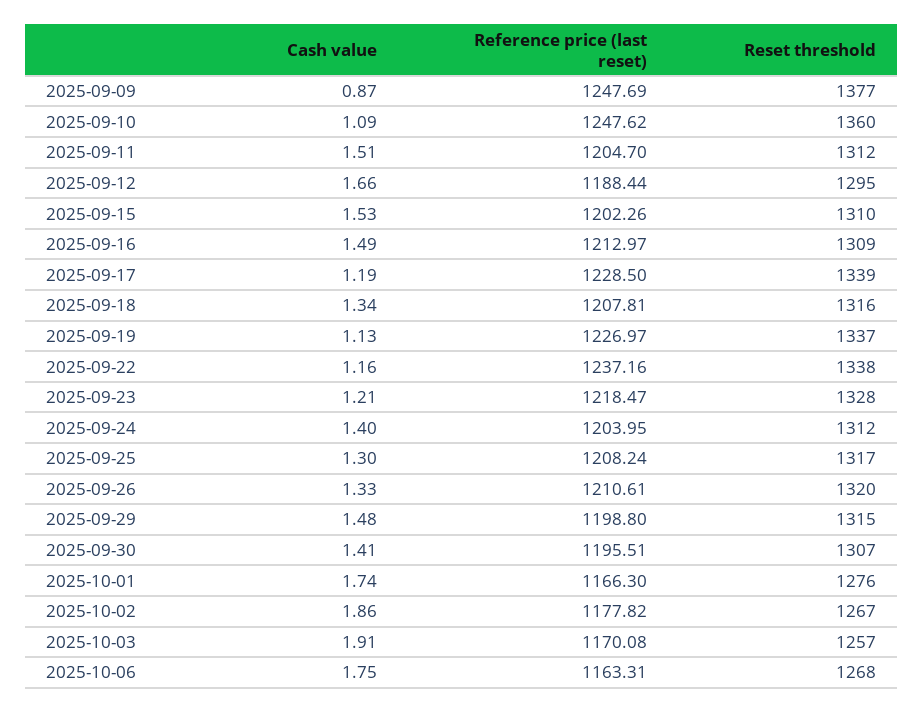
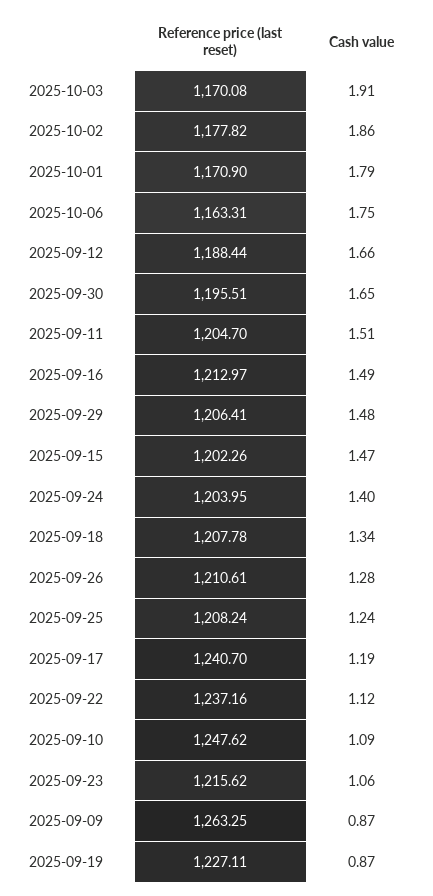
  {
    "Cash value": {
      "2025-09-09": 0.87,
      "2025-09-10": 1.09,
      "2025-09-11": 1.51,
      "2025-09-12": 1.66,
-     "2025-09-15": 1.53,
+     "2025-09-15": 1.47,
      "2025-09-16": 1.49,
      "2025-09-17": 1.19,
      "2025-09-18": 1.34,
-     "2025-09-19": 1.13,
+     "2025-09-19": 0.87,
-     "2025-09-22": 1.16,
+     "2025-09-22": 1.12,
-     "2025-09-23": 1.21,
+     "2025-09-23": 1.06,
      "2025-09-24": 1.4,
-     "2025-09-25": 1.3,
+     "2025-09-25": 1.24,
-     "2025-09-26": 1.33,
+     "2025-09-26": 1.28,
      "2025-09-29": 1.48,
-     "2025-09-30": 1.41,
+     "2025-09-30": 1.65,
-     "2025-10-01": 1.74,
+     "2025-10-01": 1.79,
      "2025-10-02": 1.86,
      "2025-10-03": 1.91,
      "2025-10-06": 1.75
    },
    "Reference price (last reset)": {
-     "2025-09-09": 1247.69,
+     "2025-09-09": 1263.25,
      "2025-09-10": 1247.62,
      "2025-09-11": 1204.7,
      "2025-09-12": 1188.44,
      "2025-09-15": 1202.26,
      "2025-09-16": 1212.97,
-     "2025-09-17": 1228.5,
+     "2025-09-17": 1240.7,
-     "2025-09-18": 1207.81,
+     "2025-09-18": 1207.78,
-     "2025-09-19": 1226.97,
+     "2025-09-19": 1227.11,
      "2025-09-22": 1237.16,
-     "2025-09-23": 1218.47,
+     "2025-09-23": 1215.62,
      "2025-09-24": 1203.95,
      "2025-09-25": 1208.24,
      "2025-09-26": 1210.61,
-     "2025-09-29": 1198.8,
+     "2025-09-29": 1206.41,
      "2025-09-30": 1195.51,
-     "2025-10-01": 1166.3,
+     "2025-10-01": 1170.9,
      "2025-10-02": 1177.82,
      "2025-10-03": 1170.08,
      "2025-10-06": 1163.31
-   },
+   }
-   "Reset threshold": {
-     "2025-09-09": 1377,
-     "2025-09-10": 1360,
-     "2025-09-11": 1312,
-     "2025-09-12": 1295,
-     "2025-09-15": 1310,
-     "2025-09-16": 1309,
-     "2025-09-17": 1339,
-     "2025-09-18": 1316,
-     "2025-09-19": 1337,
-     "2025-09-22": 1338,
-     "2025-09-23": 1328,
-     "2025-09-24": 1312,
-     "2025-09-25": 1317,
-     "2025-09-26": 1320,
-     "2025-09-29": 1315,
-     "2025-09-30": 1307,
-     "2025-10-01": 1276,
-     "2025-10-02": 1267,
-     "2025-10-03": 1257,
-     "2025-10-06": 1268
-   }
  }

